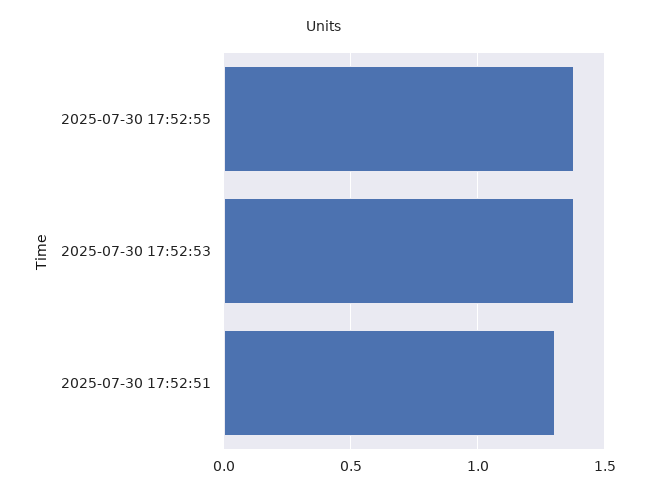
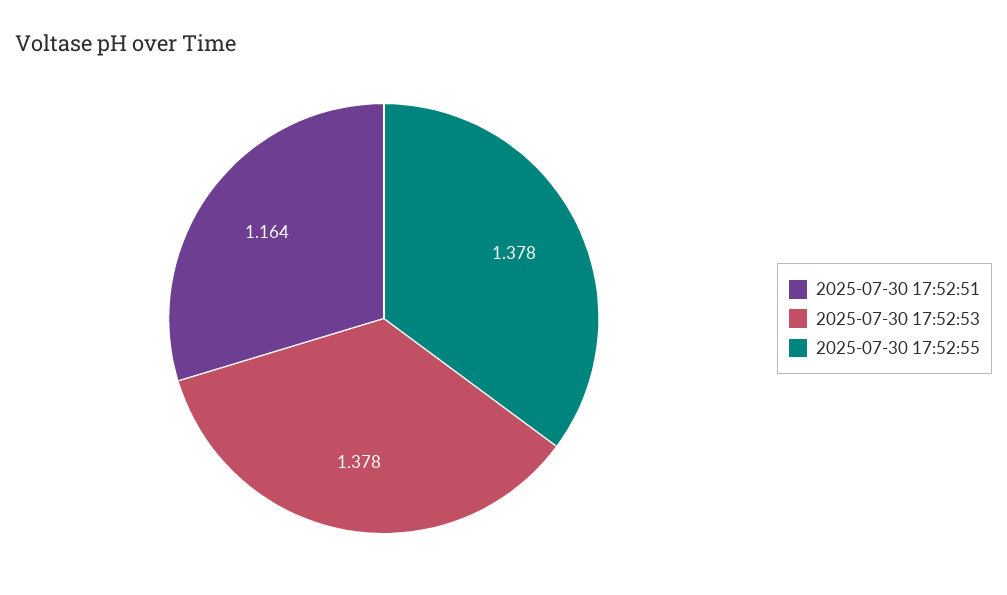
  {
    "2025-07-30 17:52:55": 1.378,
    "2025-07-30 17:52:53": 1.378,
-   "2025-07-30 17:52:51": 1.3
+   "2025-07-30 17:52:51": 1.164
  }

